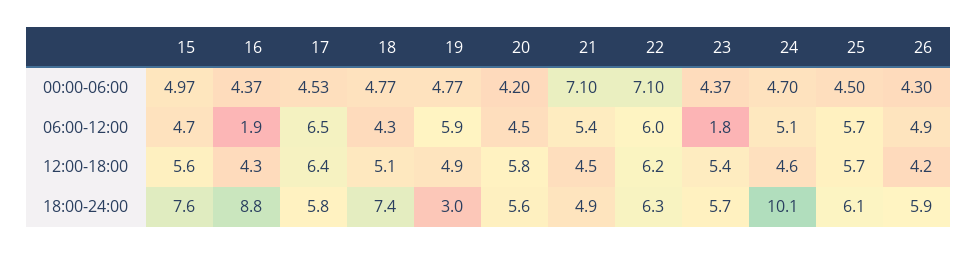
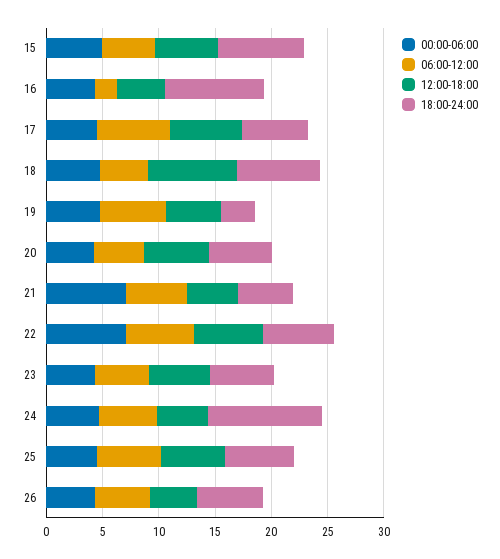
  {
    "00:00-06:00": {
      "15": 4.97,
      "16": 4.37,
      "17": 4.53,
      "18": 4.77,
      "19": 4.77,
      "20": 4.2,
      "21": 7.1,
      "22": 7.1,
      "23": 4.37,
      "24": 4.7,
      "25": 4.5,
      "26": 4.3
    },
    "06:00-12:00": {
      "15": 4.7,
      "16": 1.9,
      "17": 6.5,
      "18": 4.3,
      "19": 5.9,
      "20": 4.5,
      "21": 5.4,
      "22": 6,
-     "23": 1.8,
+     "23": 5,
      "24": 5.1,
      "25": 5.7,
      "26": 4.9
    },
    "12:00-18:00": {
      "15": 5.6,
      "16": 4.3,
      "17": 6.4,
-     "18": 5.1,
+     "18": 8,
      "19": 4.9,
      "20": 5.8,
      "21": 4.5,
      "22": 6.2,
      "23": 5.4,
      "24": 4.6,
      "25": 5.7,
      "26": 4.2
    },
    "18:00-24:00": {
      "15": 7.6,
      "16": 8.8,
      "17": 5.8,
      "18": 7.4,
      "19": 3,
      "20": 5.6,
      "21": 4.9,
      "22": 6.3,
      "23": 5.7,
      "24": 10.1,
      "25": 6.1,
      "26": 5.9
    }
  }

